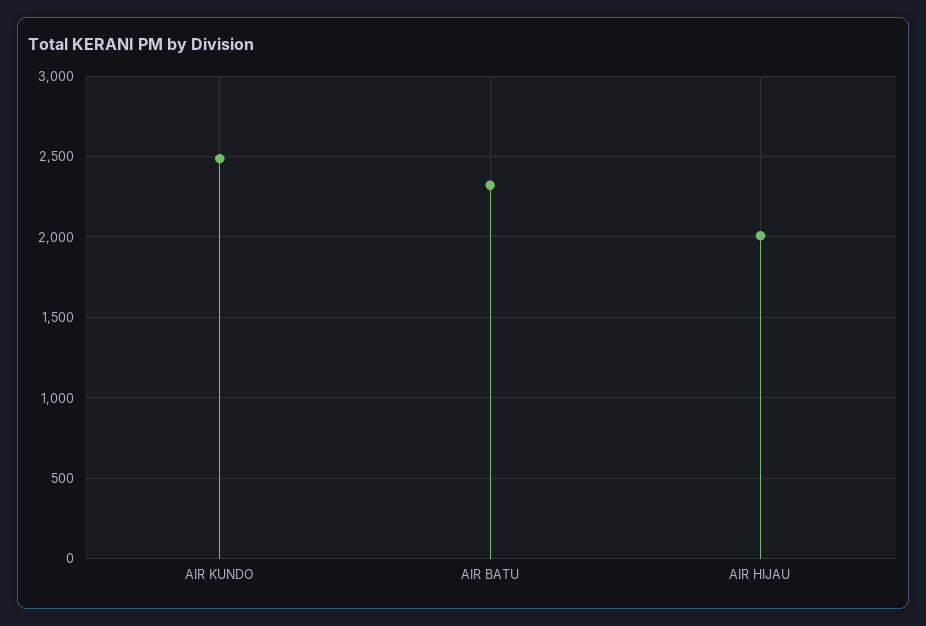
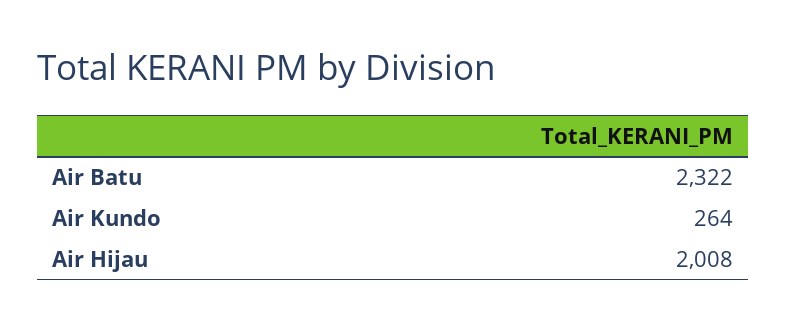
  {
-   "AIR KUNDO": 2500,
+   "AIR KUNDO": 264,
    "AIR BATU": 2322,
    "AIR HIJAU": 2008
  }

